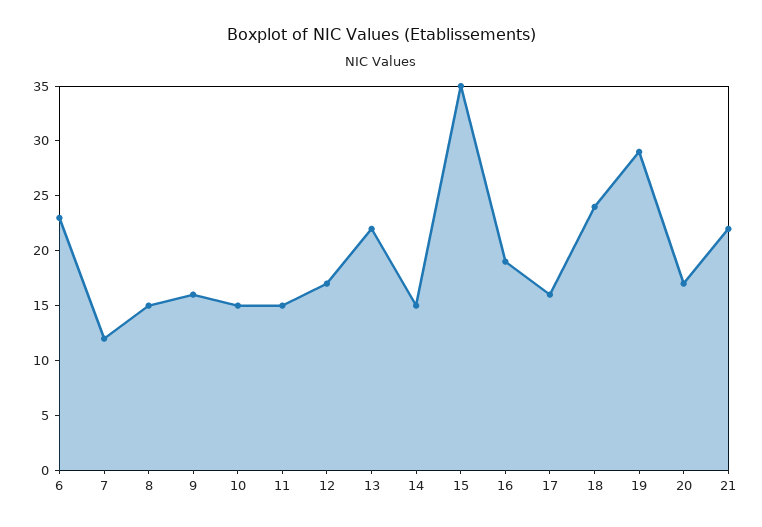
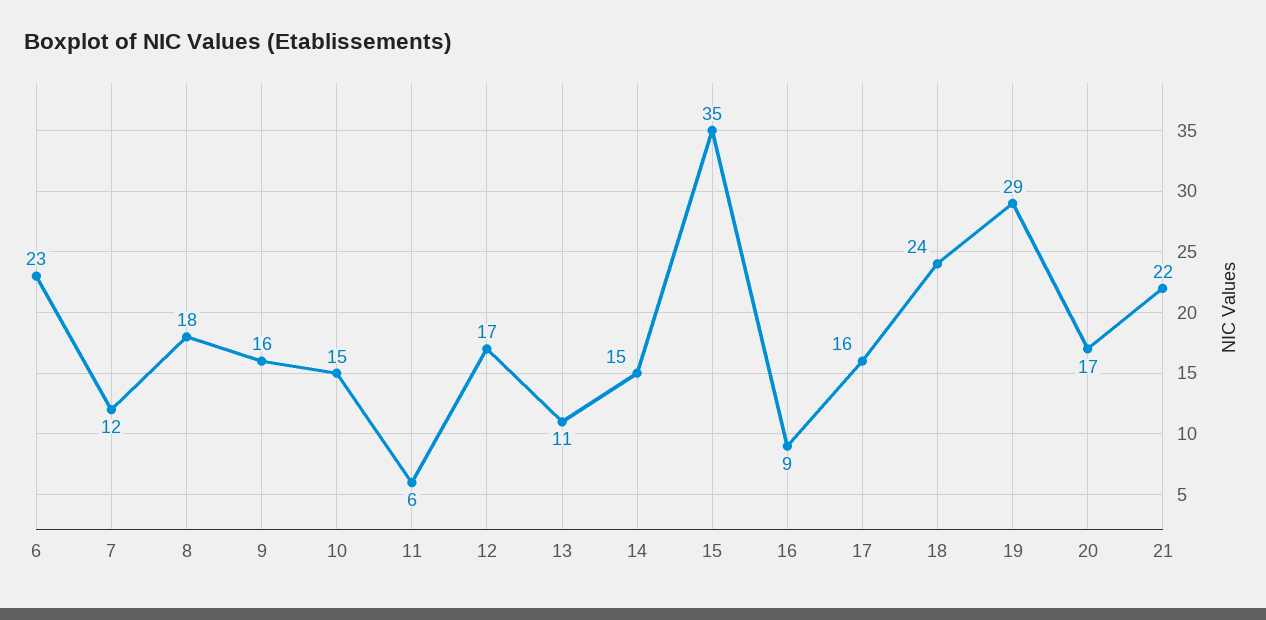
  {
    "6": 23,
    "7": 12,
-   "8": 15,
+   "8": 18,
    "9": 16,
    "10": 15,
-   "11": 15,
+   "11": 6,
    "12": 17,
-   "13": 22,
+   "13": 11,
    "14": 15,
    "15": 35,
-   "16": 19,
+   "16": 9,
    "17": 16,
    "18": 24,
    "19": 29,
    "20": 17,
    "21": 22
  }

